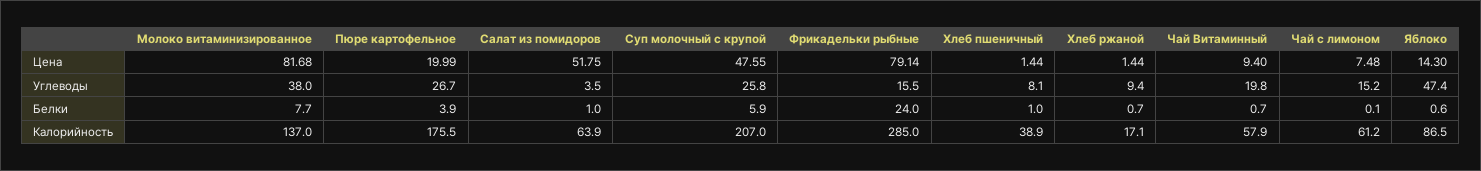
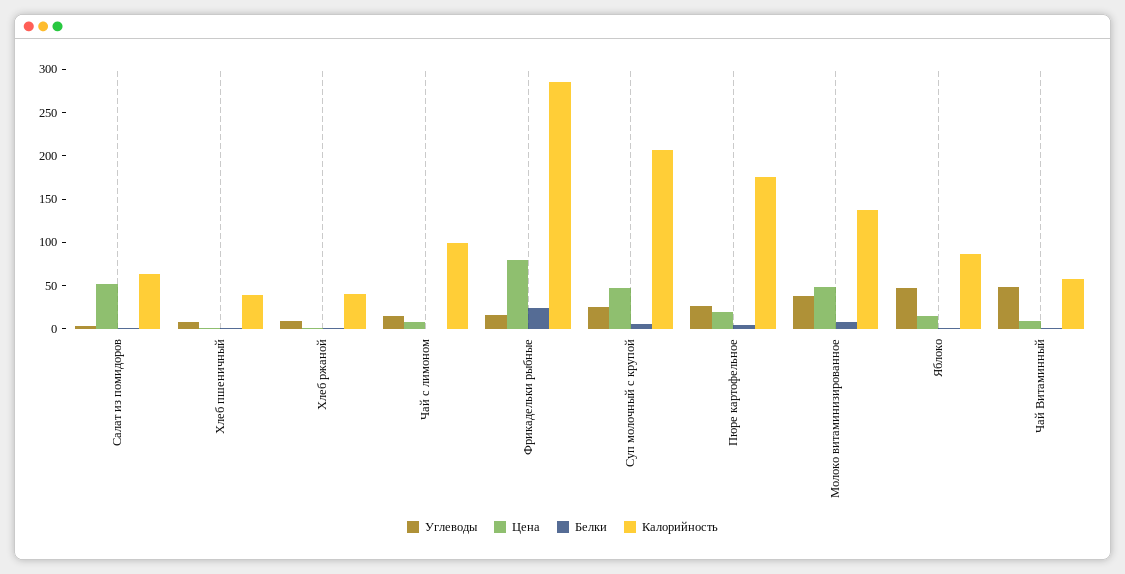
  {
    "Цена": {
-     "Молоко витаминизированное": 81.68,
+     "Молоко витаминизированное": 50,
      "Пюре картофельное": 19.99,
      "Салат из помидоров": 51.75,
      "Суп молочный с крупой": 47.55,
      "Фрикадельки рыбные": 79.14,
      "Хлеб пшеничный": 1.44,
      "Хлеб ржаной": 1.44,
      "Чай Витаминный": 9.4,
      "Чай с лимоном": 7.48,
      "Яблоко": 14.3
    },
    "Углеводы": {
      "Молоко витаминизированное": 38,
      "Пюре картофельное": 26.7,
      "Салат из помидоров": 3.5,
      "Суп молочный с крупой": 25.8,
      "Фрикадельки рыбные": 15.5,
      "Хлеб пшеничный": 8.1,
      "Хлеб ржаной": 9.4,
-     "Чай Витаминный": 19.8,
+     "Чай Витаминный": 50,
      "Чай с лимоном": 15.2,
      "Яблоко": 47.4
    },
    "Белки": {
      "Молоко витаминизированное": 7.7,
      "Пюре картофельное": 3.9,
      "Салат из помидоров": 1,
      "Суп молочный с крупой": 5.9,
      "Фрикадельки рыбные": 24,
      "Хлеб пшеничный": 1,
      "Хлеб ржаной": 0.7,
      "Чай Витаминный": 0.7,
      "Чай с лимоном": 0.1,
      "Яблоко": 0.6
    },
    "Калорийность": {
      "Молоко витаминизированное": 137,
      "Пюре картофельное": 175.5,
      "Салат из помидоров": 63.9,
      "Суп молочный с крупой": 207,
      "Фрикадельки рыбные": 285,
      "Хлеб пшеничный": 38.9,
-     "Хлеб ржаной": 17.1,
+     "Хлеб ржаной": 40,
      "Чай Витаминный": 57.9,
-     "Чай с лимоном": 61.2,
+     "Чай с лимоном": 100,
      "Яблоко": 86.5
    }
  }

